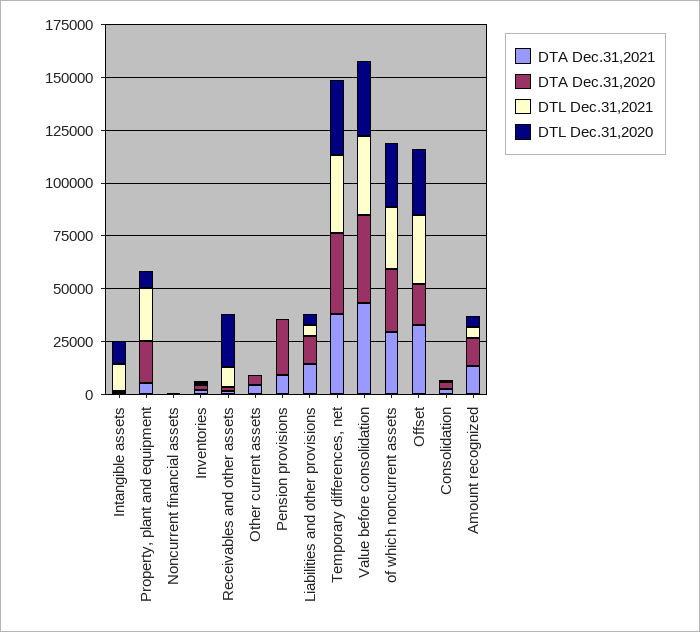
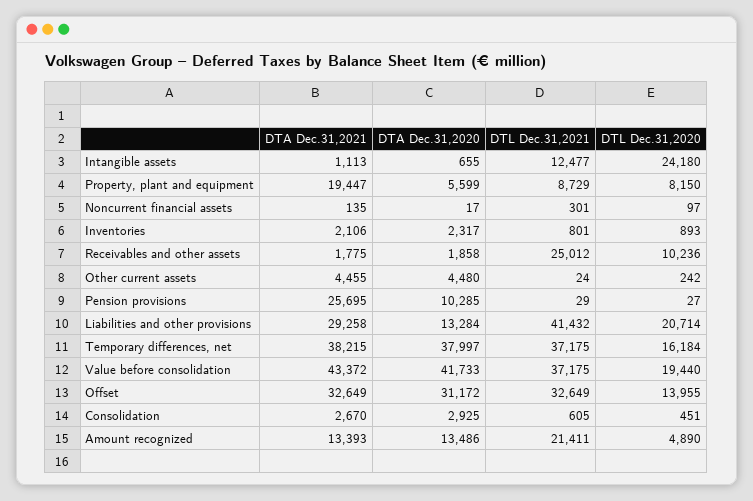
  {
    "DTA Dec.31,2021": {
      "Intangible assets": 1113,
-     "Property, plant and equipment": 5000,
+     "Property, plant and equipment": 19447,
      "Noncurrent financial assets": 135,
      "Inventories": 2106,
      "Receivables and other assets": 1775,
      "Other current assets": 4455,
-     "Pension provisions": 10000,
+     "Pension provisions": 25695,
-     "Liabilities and other provisions": 15000,
+     "Liabilities and other provisions": 29258,
      "Temporary differences, net": 38215,
      "Value before consolidation": 43372,
-     "of which noncurrent assets": 30000,
      "Offset": 32649,
      "Consolidation": 2670,
      "Amount recognized": 13393
    },
    "DTA Dec.31,2020": {
      "Intangible assets": 655,
-     "Property, plant and equipment": 20000,
+     "Property, plant and equipment": 5599,
      "Noncurrent financial assets": 17,
      "Inventories": 2317,
      "Receivables and other assets": 1858,
      "Other current assets": 4480,
-     "Pension provisions": 25000,
+     "Pension provisions": 10285,
      "Liabilities and other provisions": 13284,
      "Temporary differences, net": 37997,
      "Value before consolidation": 41733,
-     "of which noncurrent assets": 30000,
-     "Offset": 20000,
+     "Offset": 31172,
      "Consolidation": 2925,
      "Amount recognized": 13486
    },
    "DTL Dec.31,2021": {
      "Intangible assets": 12477,
-     "Property, plant and equipment": 25000,
+     "Property, plant and equipment": 8729,
      "Noncurrent financial assets": 301,
      "Inventories": 801,
-     "Receivables and other assets": 10000,
+     "Receivables and other assets": 25012,
      "Other current assets": 24,
      "Pension provisions": 29,
-     "Liabilities and other provisions": 5000,
+     "Liabilities and other provisions": 41432,
      "Temporary differences, net": 37175,
      "Value before consolidation": 37175,
-     "of which noncurrent assets": 30000,
      "Offset": 32649,
      "Consolidation": 605,
-     "Amount recognized": 5000
+     "Amount recognized": 21411
    },
    "DTL Dec.31,2020": {
-     "Intangible assets": 10000,
+     "Intangible assets": 24180,
      "Property, plant and equipment": 8150,
      "Noncurrent financial assets": 97,
      "Inventories": 893,
-     "Receivables and other assets": 25000,
+     "Receivables and other assets": 10236,
      "Other current assets": 242,
      "Pension provisions": 27,
-     "Liabilities and other provisions": 5000,
+     "Liabilities and other provisions": 20714,
-     "Temporary differences, net": 35000,
+     "Temporary differences, net": 16184,
-     "Value before consolidation": 35000,
+     "Value before consolidation": 19440,
-     "of which noncurrent assets": 30000,
-     "Offset": 30000,
+     "Offset": 13955,
      "Consolidation": 451,
      "Amount recognized": 4890
    }
  }

